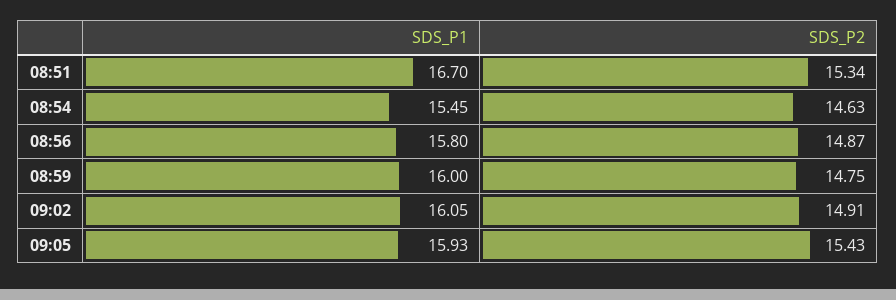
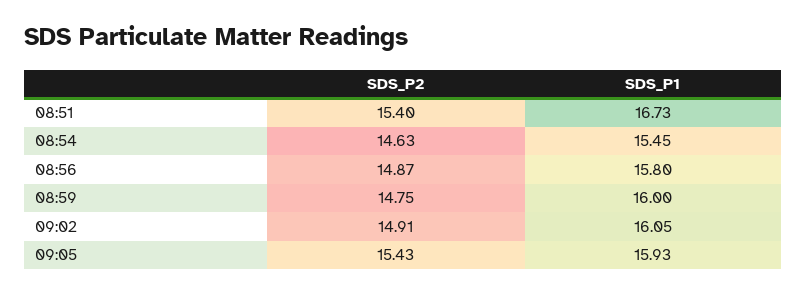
  {
    "SDS_P1": {
-     "08:51": 16.7,
+     "08:51": 16.73,
      "08:54": 15.45,
      "08:56": 15.8,
      "08:59": 16,
      "09:02": 16.05,
      "09:05": 15.93
    },
    "SDS_P2": {
-     "08:51": 15.34,
+     "08:51": 15.4,
      "08:54": 14.63,
      "08:56": 14.87,
      "08:59": 14.75,
      "09:02": 14.91,
      "09:05": 15.43
    }
  }

